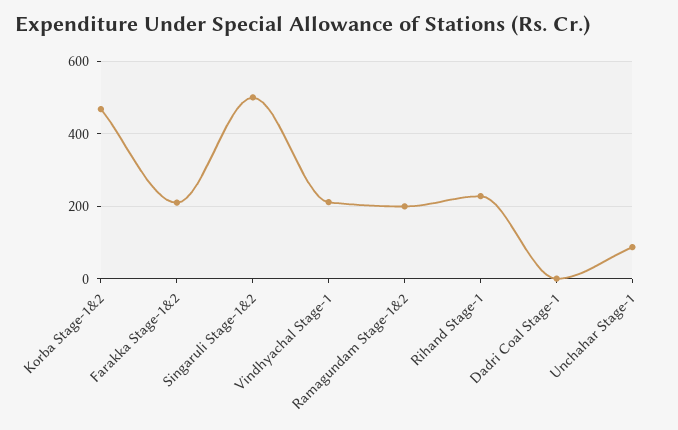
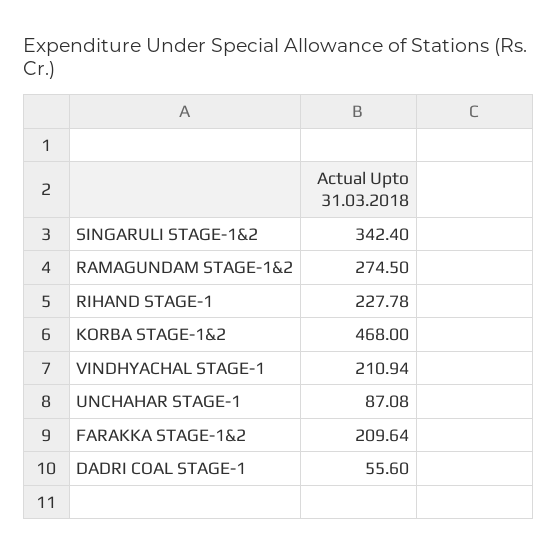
  {
    "Korba Stage-1&2": 468,
    "Farakka Stage-1&2": 209.64,
-   "Singaruli Stage-1&2": 500,
+   "Singaruli Stage-1&2": 342.4,
    "Vindhyachal Stage-1": 210.94,
-   "Ramagundam Stage-1&2": 200,
+   "Ramagundam Stage-1&2": 274.5,
    "Rihand Stage-1": 227.78,
-   "Dadri Coal Stage-1": 0,
+   "Dadri Coal Stage-1": 55.6,
    "Unchahar Stage-1": 87.08
  }

